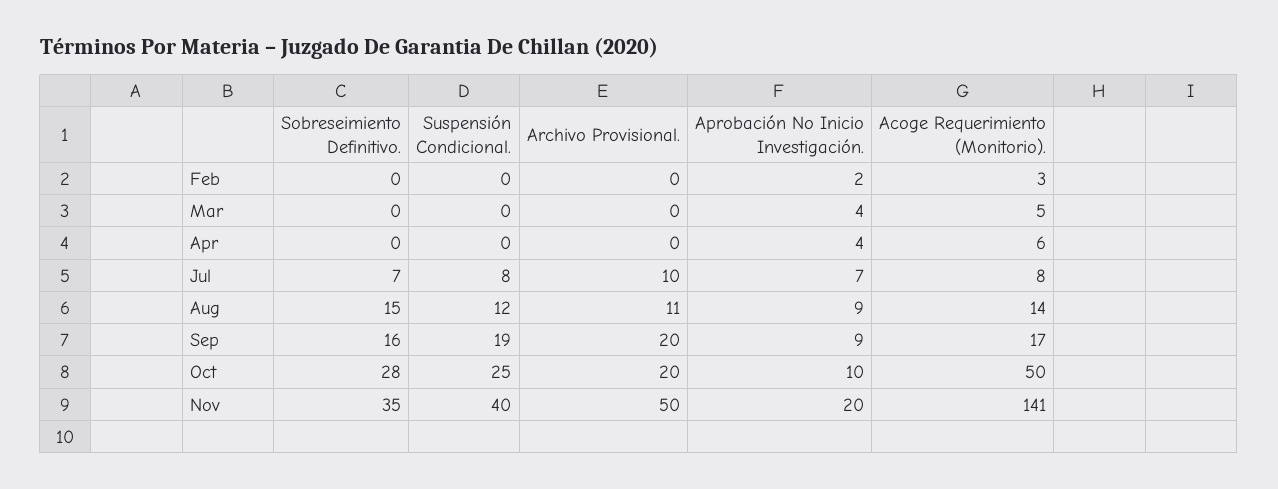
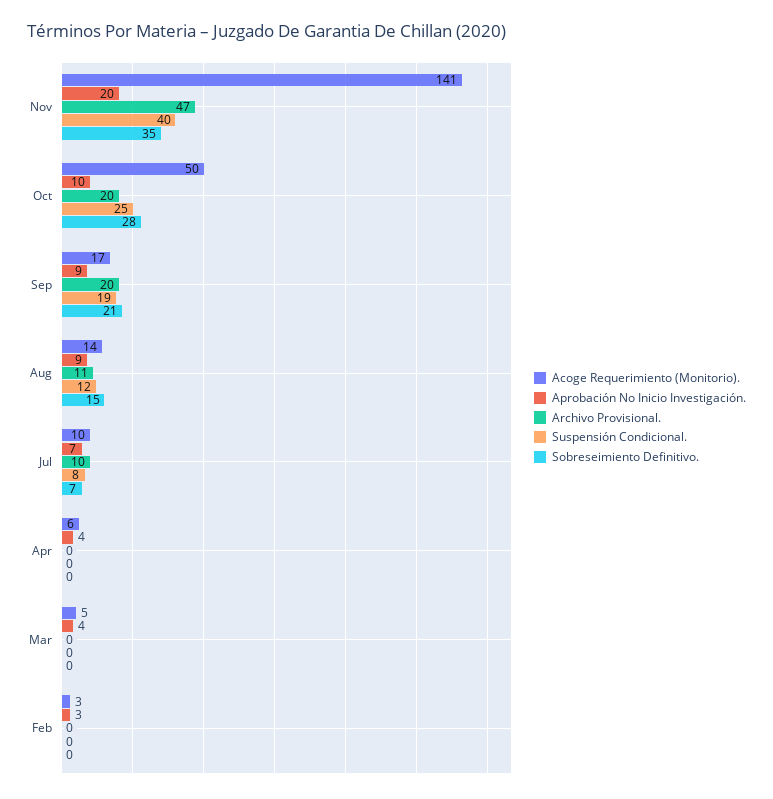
  {
    "Sobreseimiento Definitivo.": {
      "Feb": 0,
      "Mar": 0,
      "Apr": 0,
      "Jul": 7,
      "Aug": 15,
-     "Sep": 16,
+     "Sep": 21,
      "Oct": 28,
      "Nov": 35
    },
    "Suspensión Condicional.": {
      "Feb": 0,
      "Mar": 0,
      "Apr": 0,
      "Jul": 8,
      "Aug": 12,
      "Sep": 19,
      "Oct": 25,
      "Nov": 40
    },
    "Archivo Provisional.": {
      "Feb": 0,
      "Mar": 0,
      "Apr": 0,
      "Jul": 10,
      "Aug": 11,
      "Sep": 20,
      "Oct": 20,
-     "Nov": 50
+     "Nov": 47
    },
    "Aprobación No Inicio Investigación.": {
-     "Feb": 2,
+     "Feb": 3,
      "Mar": 4,
      "Apr": 4,
      "Jul": 7,
      "Aug": 9,
      "Sep": 9,
      "Oct": 10,
      "Nov": 20
    },
    "Acoge Requerimiento (Monitorio).": {
      "Feb": 3,
      "Mar": 5,
      "Apr": 6,
-     "Jul": 8,
+     "Jul": 10,
      "Aug": 14,
      "Sep": 17,
      "Oct": 50,
      "Nov": 141
    }
  }

